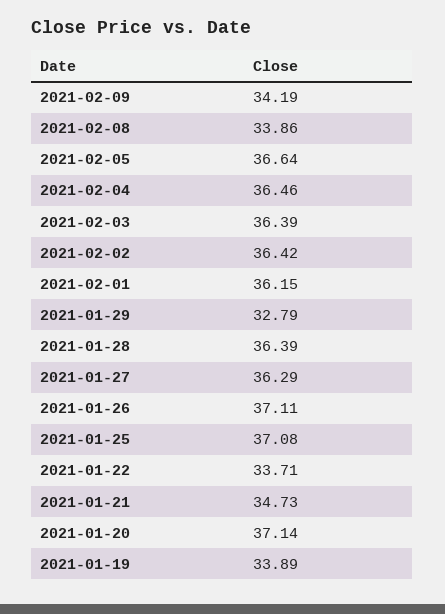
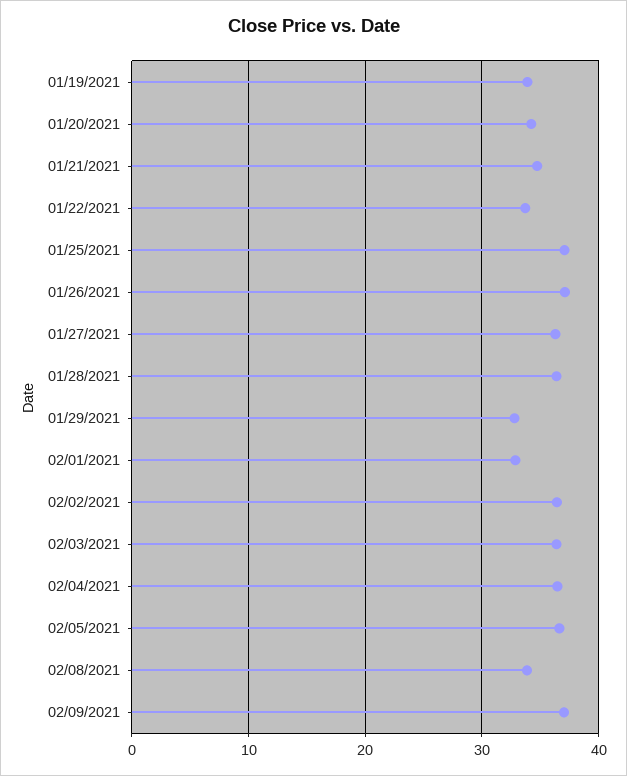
  {
-   "2021-02-09": 34.19,
+   "2021-02-09": 37,
    "2021-02-08": 33.86,
    "2021-02-05": 36.64,
    "2021-02-04": 36.46,
    "2021-02-03": 36.39,
    "2021-02-02": 36.42,
-   "2021-02-01": 36.15,
+   "2021-02-01": 33,
    "2021-01-29": 32.79,
    "2021-01-28": 36.39,
    "2021-01-27": 36.29,
    "2021-01-26": 37.11,
    "2021-01-25": 37.08,
    "2021-01-22": 33.71,
    "2021-01-21": 34.73,
-   "2021-01-20": 37.14,
+   "2021-01-20": 34,
    "2021-01-19": 33.89
  }

